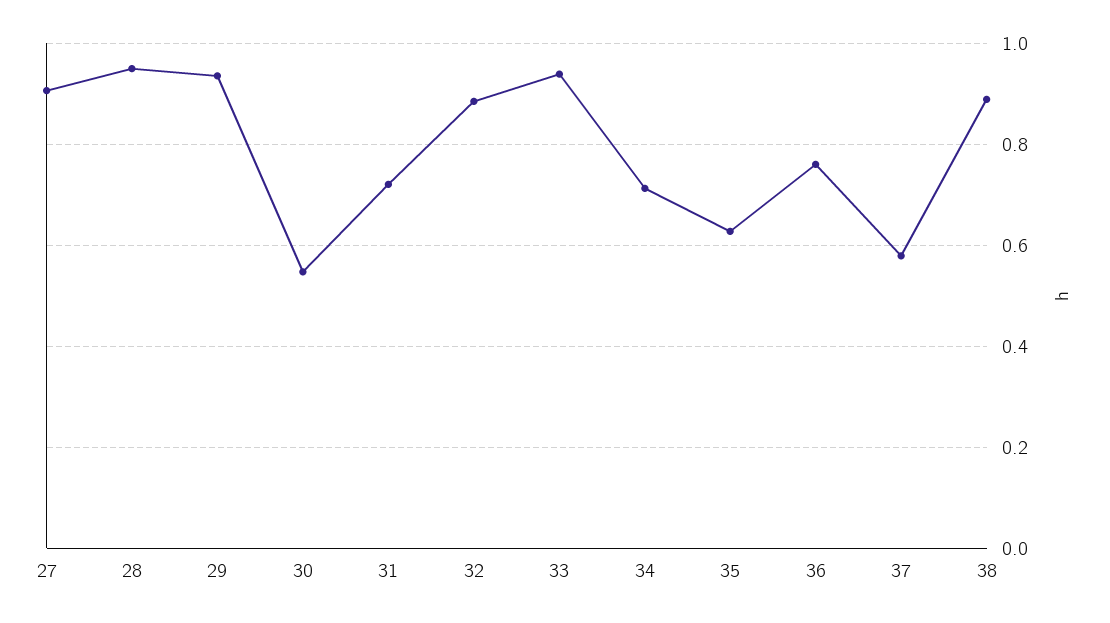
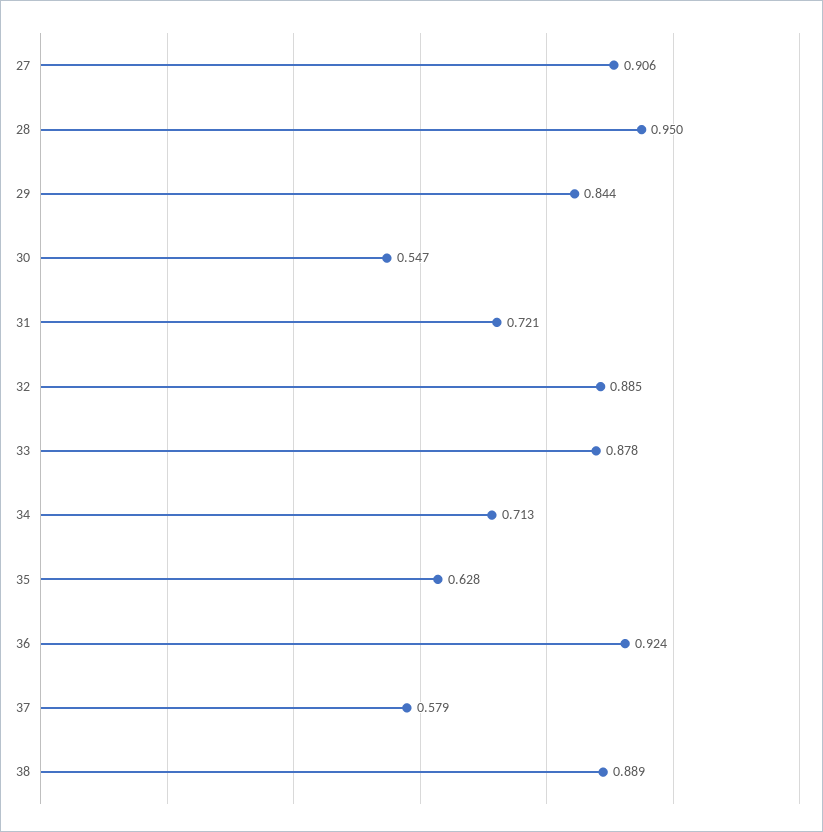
  {
    "27": 0.906,
    "28": 0.95,
-   "29": 0.94,
+   "29": 0.844,
    "30": 0.547,
    "31": 0.721,
    "32": 0.885,
-   "33": 0.94,
+   "33": 0.878,
    "34": 0.713,
    "35": 0.628,
-   "36": 0.76,
+   "36": 0.924,
    "37": 0.579,
    "38": 0.889
  }

